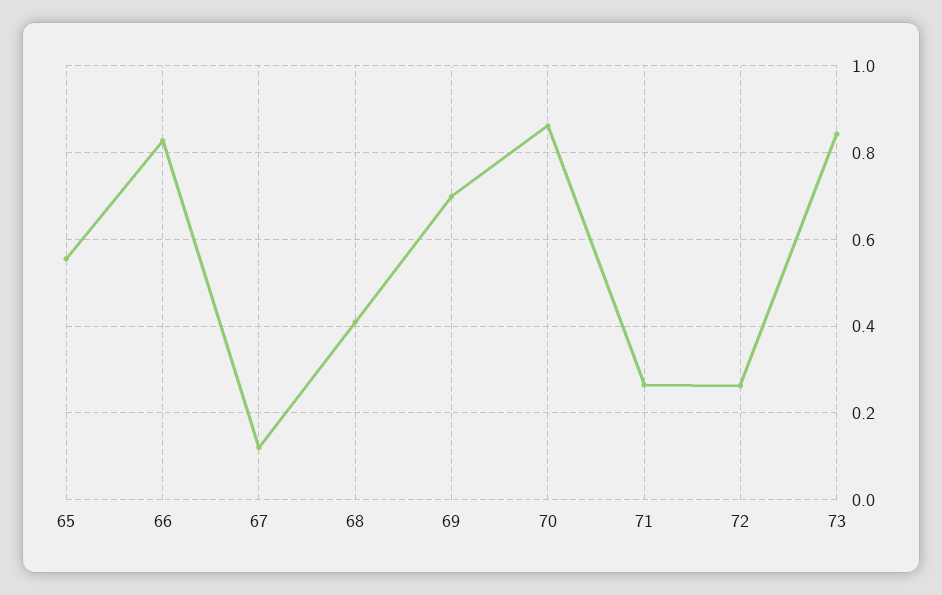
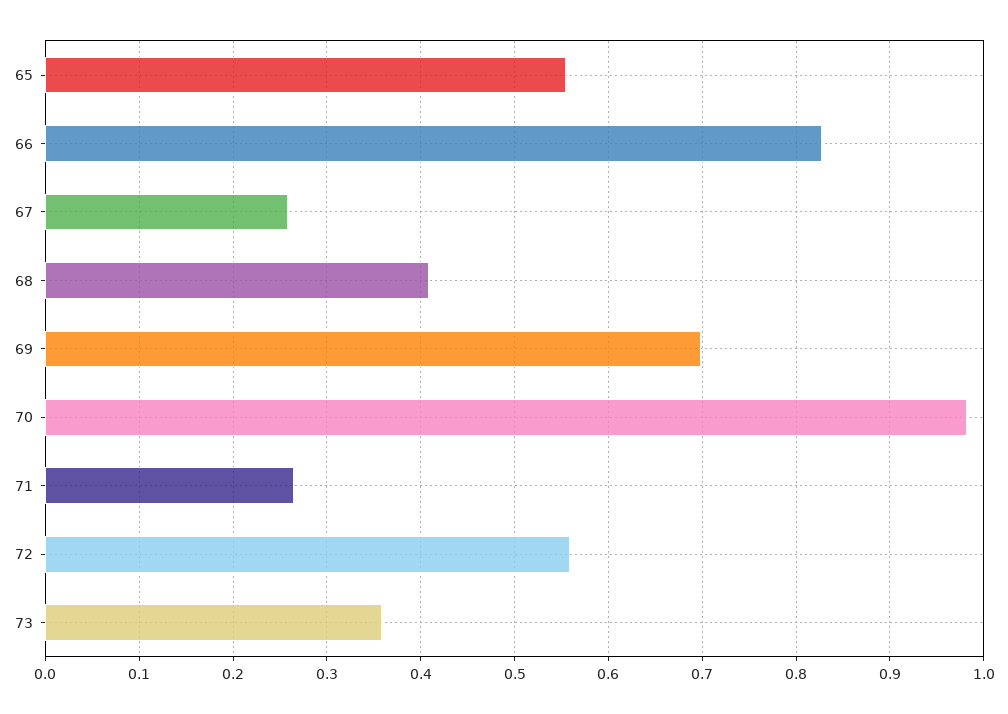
  {
    "65": 0.56,
    "66": 0.83,
-   "67": 0.12,
+   "67": 0.26,
    "68": 0.41,
    "69": 0.7,
-   "70": 0.86,
+   "70": 0.98,
    "71": 0.26,
-   "72": 0.26,
+   "72": 0.56,
-   "73": 0.84
+   "73": 0.36
  }

